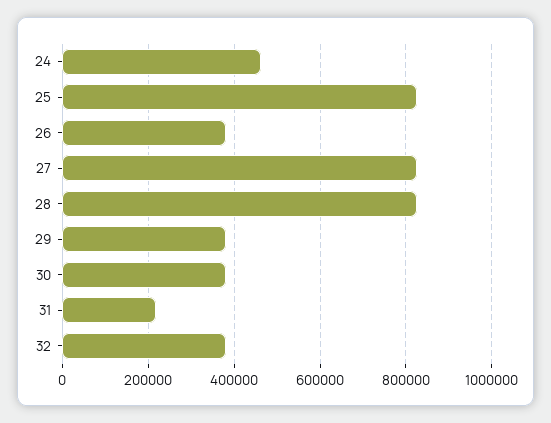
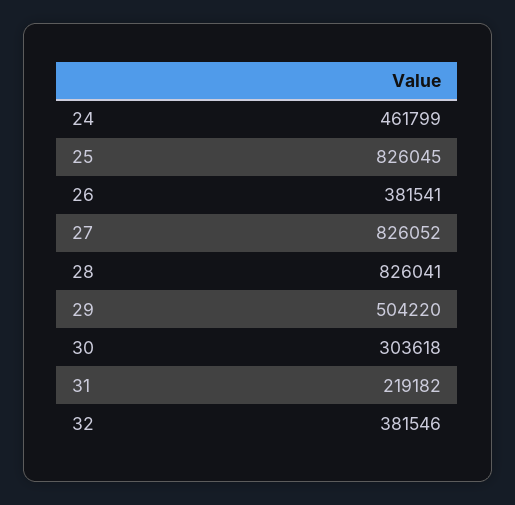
  {
    "24": 461799,
    "25": 826045,
    "26": 381541,
    "27": 826052,
    "28": 826041,
-   "29": 380000,
+   "29": 504220,
-   "30": 380000,
+   "30": 303618,
    "31": 219182,
    "32": 381546
  }

